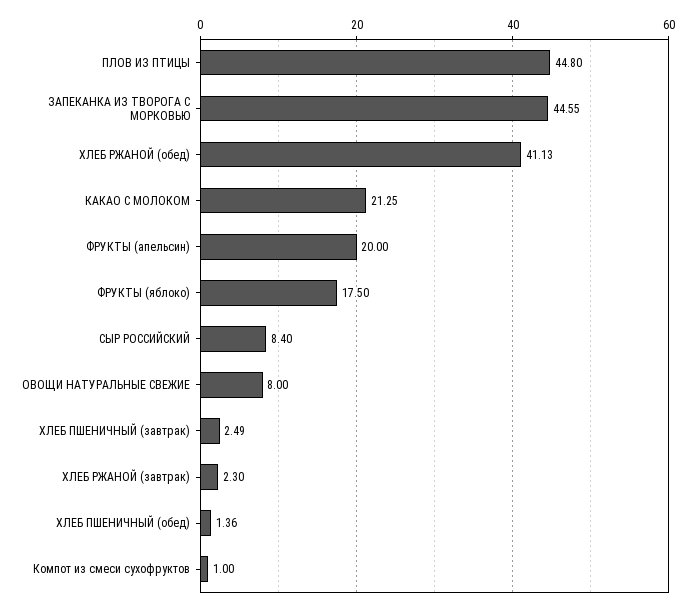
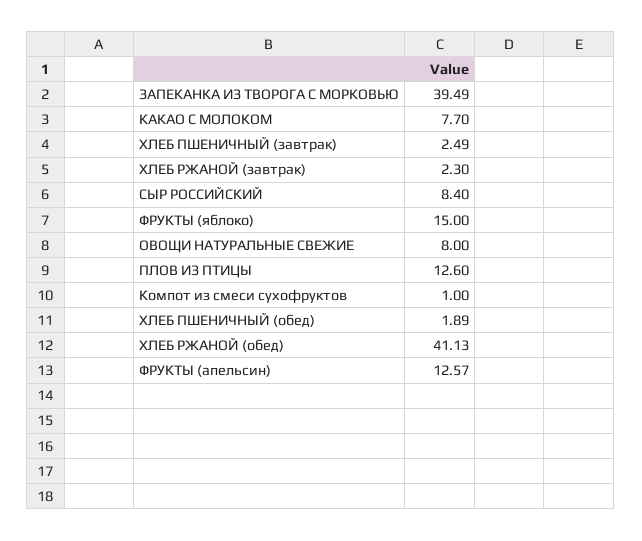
  {
-   "ПЛОВ ИЗ ПТИЦЫ": 44.8,
+   "ПЛОВ ИЗ ПТИЦЫ": 12.6,
-   "ЗАПЕКАНКА ИЗ ТВОРОГА С МОРКОВЬЮ": 44.55,
+   "ЗАПЕКАНКА ИЗ ТВОРОГА С МОРКОВЬЮ": 39.49,
    "ХЛЕБ РЖАНОЙ (обед)": 41.13,
-   "КАКАО С МОЛОКОМ": 21.25,
+   "КАКАО С МОЛОКОМ": 7.7,
-   "ФРУКТЫ (апельсин)": 20,
+   "ФРУКТЫ (апельсин)": 12.57,
-   "ФРУКТЫ (яблоко)": 17.5,
+   "ФРУКТЫ (яблоко)": 15,
    "СЫР РОССИЙСКИЙ": 8.4,
    "ОВОЩИ НАТУРАЛЬНЫЕ СВЕЖИЕ": 8,
    "ХЛЕБ ПШЕНИЧНЫЙ (завтрак)": 2.49,
    "ХЛЕБ РЖАНОЙ (завтрак)": 2.3,
-   "ХЛЕБ ПШЕНИЧНЫЙ (обед)": 1.36,
+   "ХЛЕБ ПШЕНИЧНЫЙ (обед)": 1.89,
    "Компот из смеси сухофруктов": 1
  }

